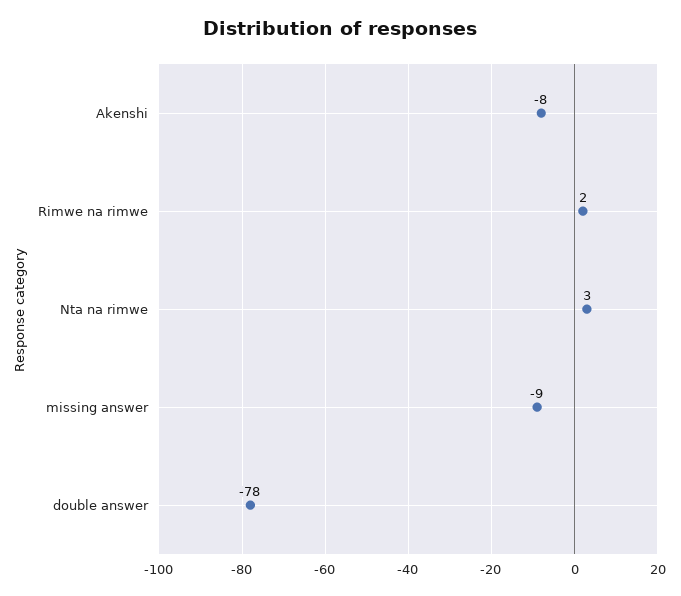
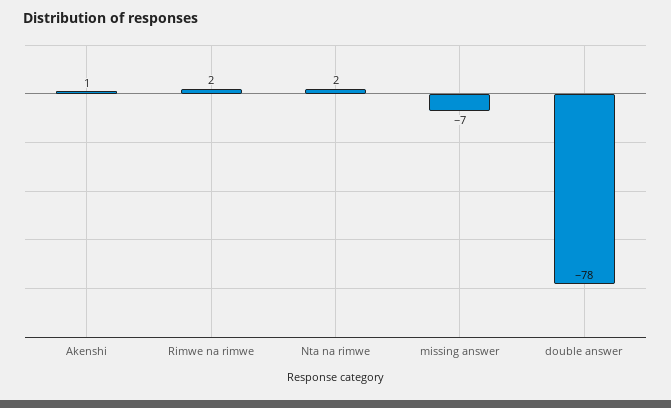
  {
-   "Akenshi": -8,
+   "Akenshi": 1,
    "Rimwe na rimwe": 2,
-   "Nta na rimwe": 3,
+   "Nta na rimwe": 2,
-   "missing answer": -9,
+   "missing answer": -7,
    "double answer": -78
  }

